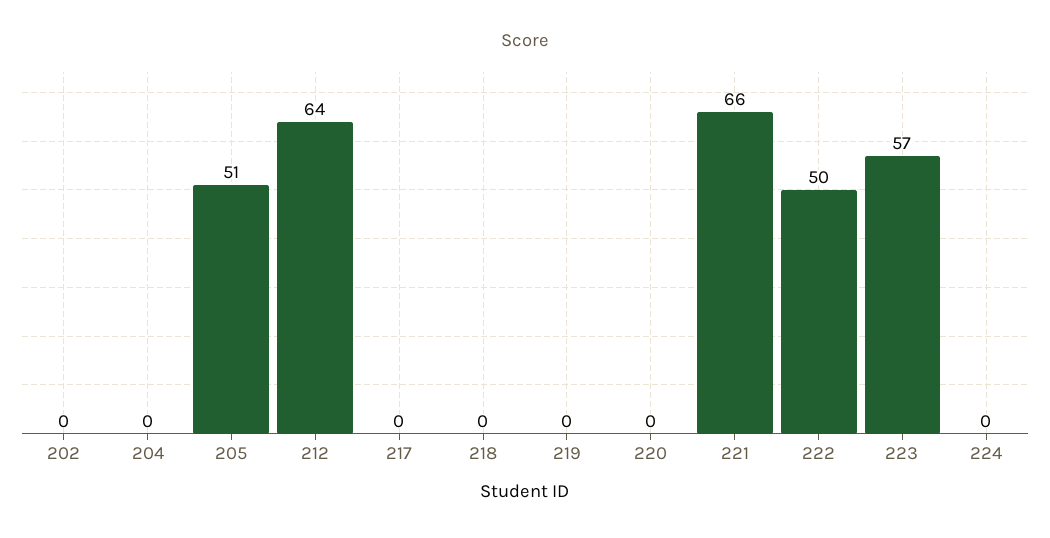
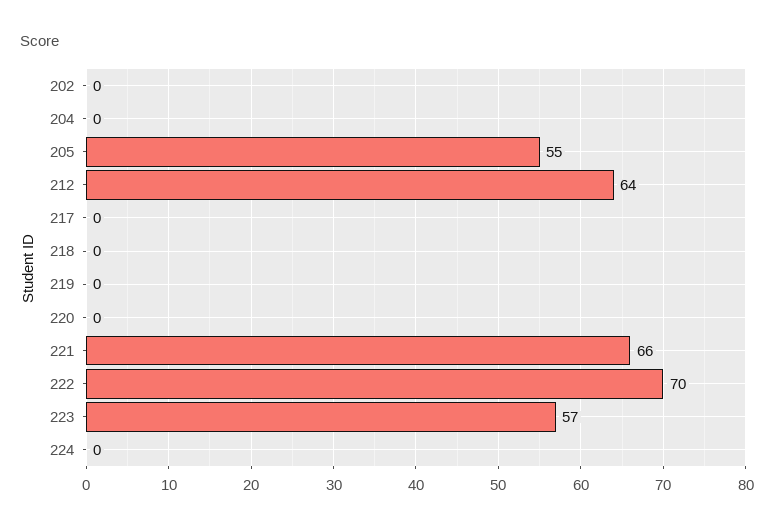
  {
    "202": 0,
    "204": 0,
-   "205": 51,
+   "205": 55,
    "212": 64,
    "217": 0,
    "218": 0,
    "219": 0,
    "220": 0,
    "221": 66,
-   "222": 50,
+   "222": 70,
    "223": 57,
    "224": 0
  }

